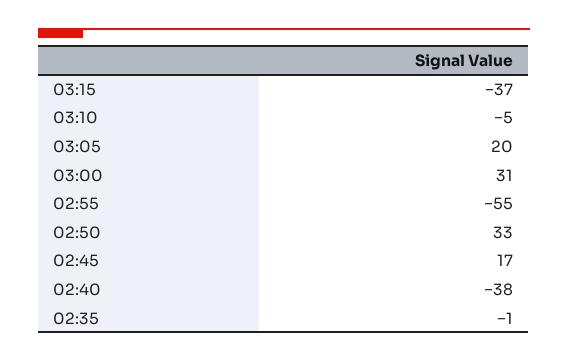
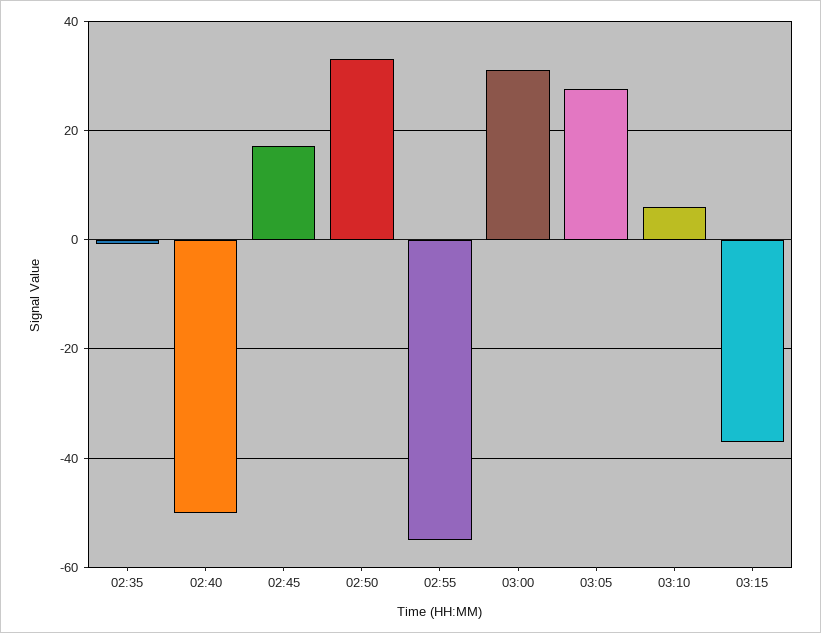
  {
    "03:15": -37,
-   "03:10": -5,
+   "03:10": 6,
-   "03:05": 20,
+   "03:05": 28,
    "03:00": 31,
    "02:55": -55,
    "02:50": 33,
    "02:45": 17,
-   "02:40": -38,
+   "02:40": -50,
    "02:35": -1
  }

